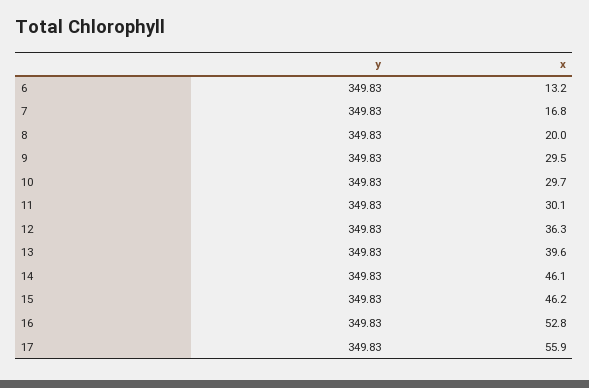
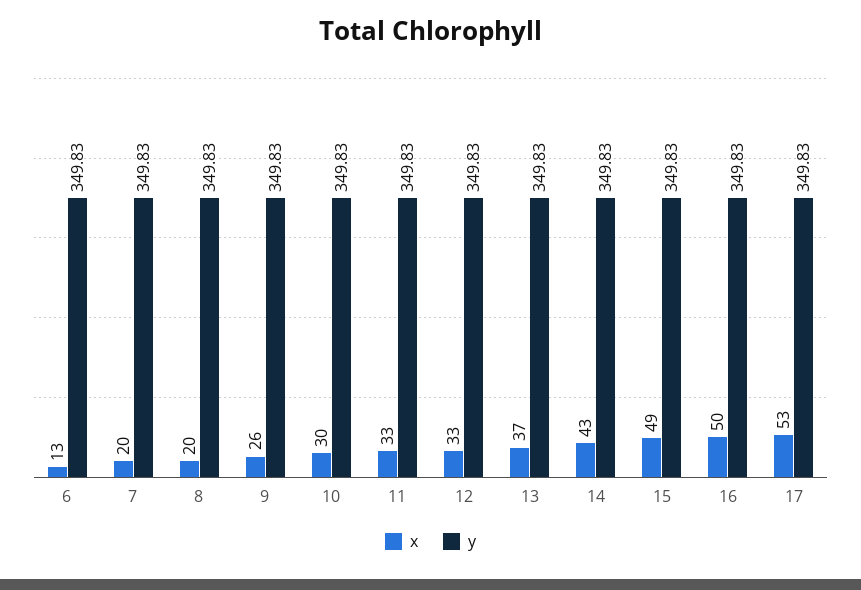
  {
    "y": {
      "6": 349.83,
      "7": 349.83,
      "8": 349.83,
      "9": 349.83,
      "10": 349.83,
      "11": 349.83,
      "12": 349.83,
      "13": 349.83,
      "14": 349.83,
      "15": 349.83,
      "16": 349.83,
      "17": 349.83
    },
    "x": {
      "6": 13.2,
-     "7": 16.8,
+     "7": 20,
      "8": 20,
-     "9": 29.5,
+     "9": 26,
      "10": 29.7,
-     "11": 30.1,
+     "11": 33,
-     "12": 36.3,
+     "12": 33,
-     "13": 39.6,
+     "13": 37,
-     "14": 46.1,
+     "14": 43,
-     "15": 46.2,
+     "15": 49,
-     "16": 52.8,
+     "16": 50,
-     "17": 55.9
+     "17": 53
    }
  }

